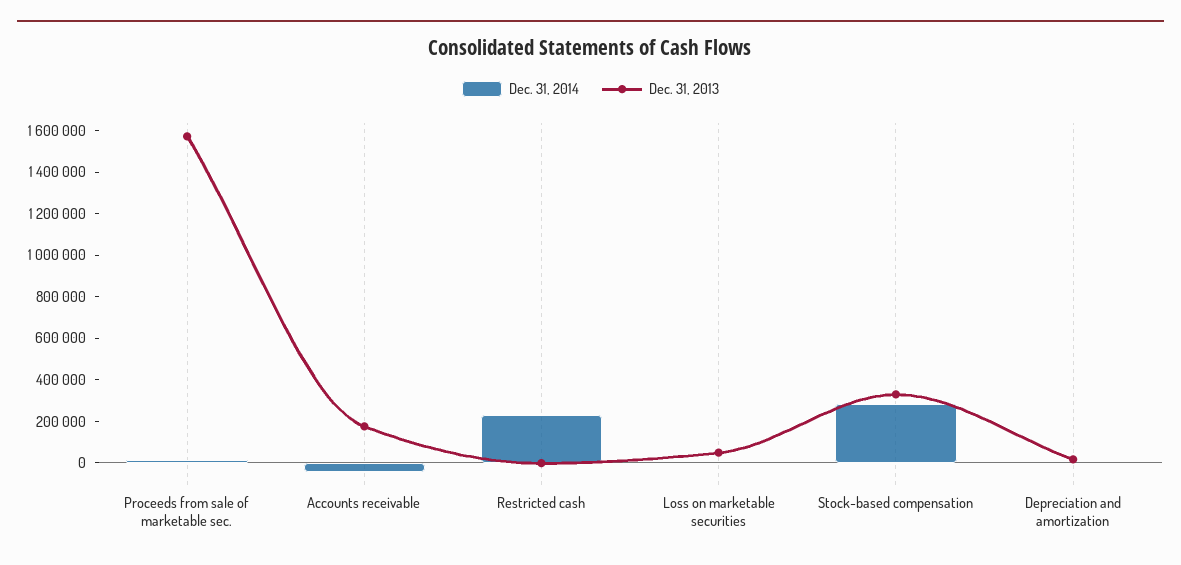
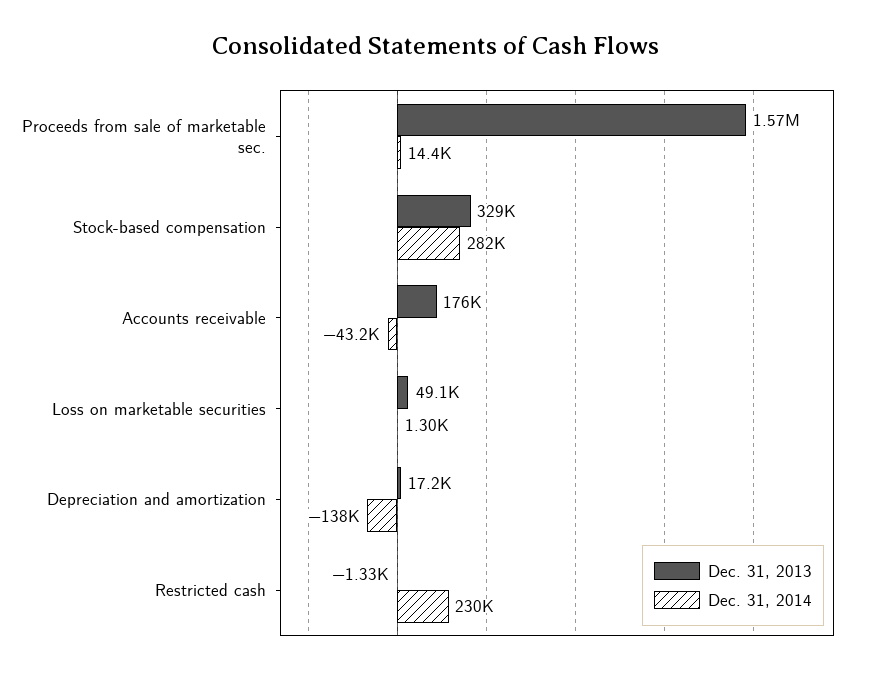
  {
    "Dec. 31, 2014": {
      "Proceeds from sale of marketable sec.": 14400,
      "Accounts receivable": -43200,
      "Restricted cash": 230000,
      "Loss on marketable securities": 1300,
      "Stock-based compensation": 282000,
-     "Depreciation and amortization": 0
+     "Depreciation and amortization": -138000
    },
    "Dec. 31, 2013": {
      "Proceeds from sale of marketable sec.": 1570000,
      "Accounts receivable": 176000,
      "Restricted cash": -1330,
      "Loss on marketable securities": 49100,
      "Stock-based compensation": 329000,
      "Depreciation and amortization": 17200
    }
  }

